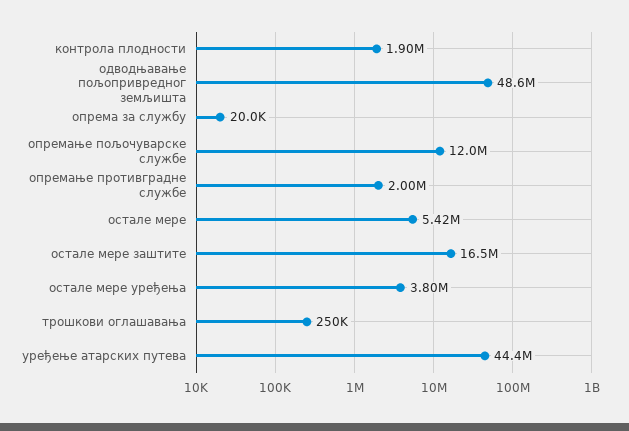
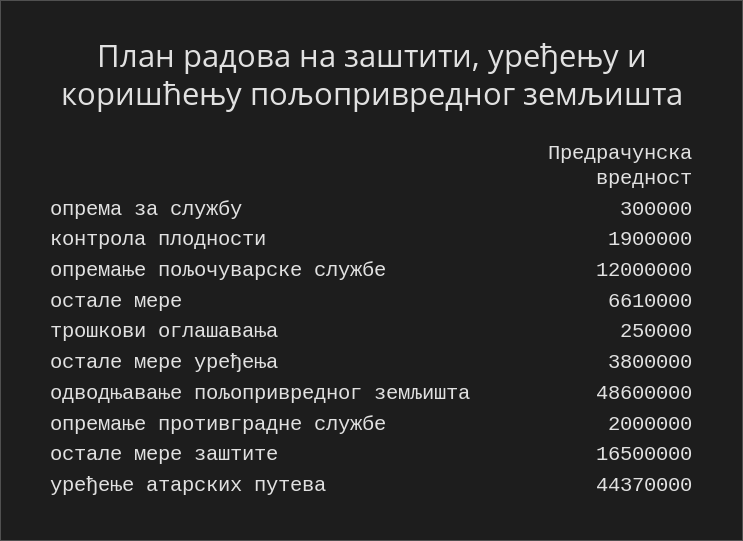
  {
    "контрола плодности": 1900000,
    "одводњавање пољопривредног земљишта": 48600000,
-   "опрема за службу": 20000,
+   "опрема за службу": 300000,
    "опремање пољочуварске службе": 12000000,
    "опремање противградне службе": 2000000,
-   "остале мере": 5420000,
+   "остале мере": 6610000,
    "остале мере заштите": 16500000,
    "остале мере уређења": 3800000,
    "трошкови оглашавања": 250000,
    "уређење атарских путева": 44370000
  }

